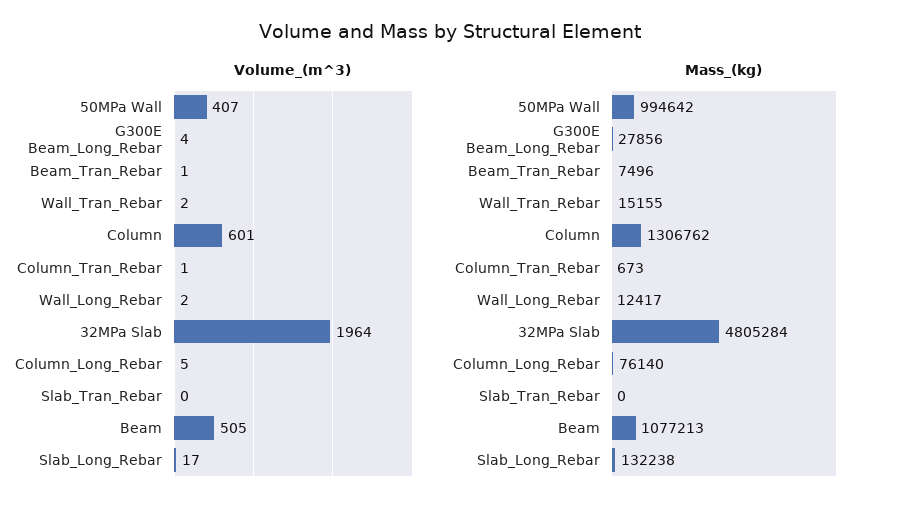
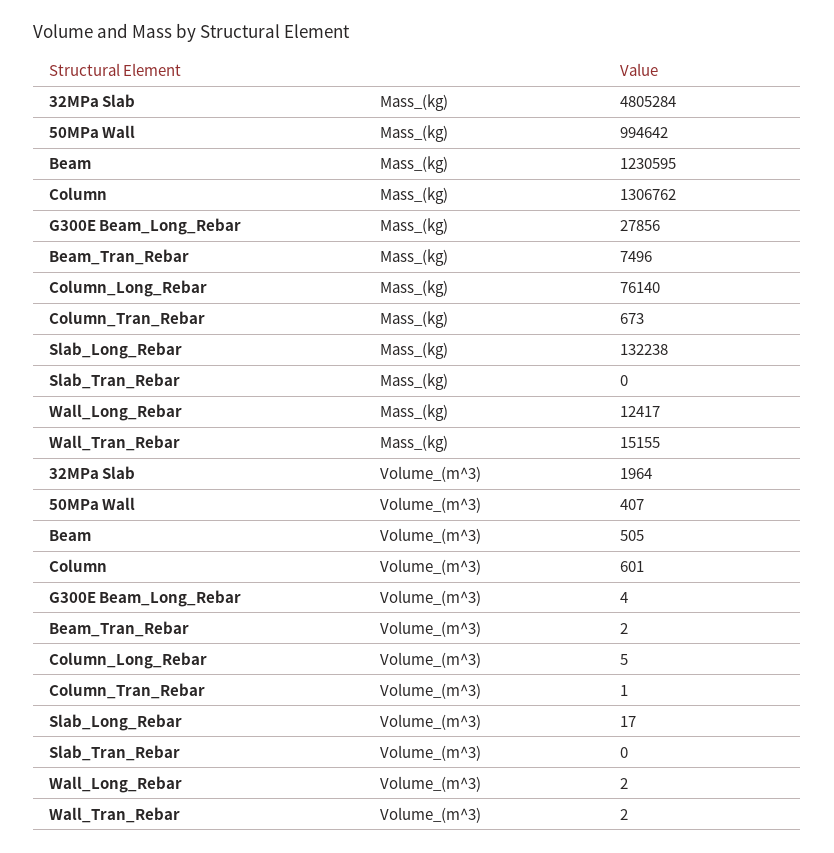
  {
    "Volume_(m^3)": {
      "50MPa Wall": 407,
      "G300E Beam_Long_Rebar": 4,
-     "Beam_Tran_Rebar": 1,
+     "Beam_Tran_Rebar": 2,
      "Wall_Tran_Rebar": 2,
      "Column": 601,
      "Column_Tran_Rebar": 1,
      "Wall_Long_Rebar": 2,
      "32MPa Slab": 1964,
      "Column_Long_Rebar": 5,
      "Slab_Tran_Rebar": 0,
      "Beam": 505,
      "Slab_Long_Rebar": 17
    },
    "Mass_(kg)": {
      "50MPa Wall": 994642,
      "G300E Beam_Long_Rebar": 27856,
      "Beam_Tran_Rebar": 7496,
      "Wall_Tran_Rebar": 15155,
      "Column": 1306762,
      "Column_Tran_Rebar": 673,
      "Wall_Long_Rebar": 12417,
      "32MPa Slab": 4805284,
      "Column_Long_Rebar": 76140,
      "Slab_Tran_Rebar": 0,
-     "Beam": 1077213,
+     "Beam": 1230595,
      "Slab_Long_Rebar": 132238
    }
  }

